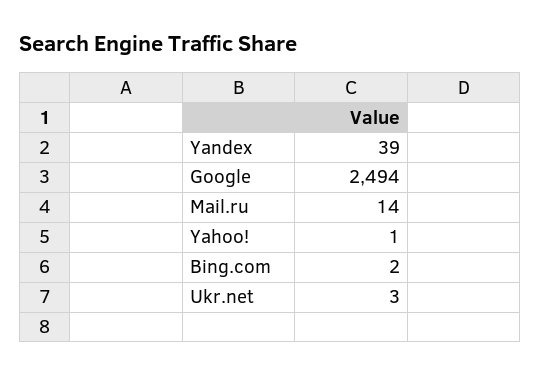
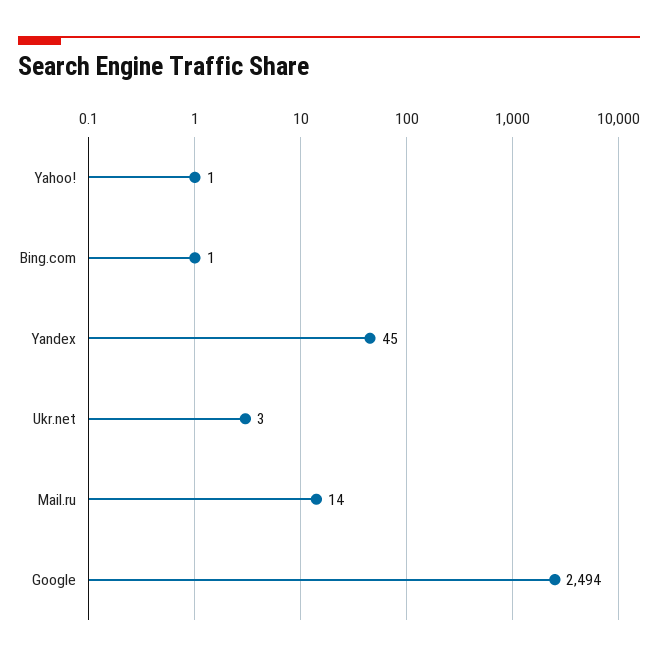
  {
-   "Yandex": 39,
+   "Yandex": 45,
    "Google": 2494,
    "Mail.ru": 14,
    "Yahoo!": 1,
-   "Bing.com": 2,
+   "Bing.com": 1,
    "Ukr.net": 3
  }

